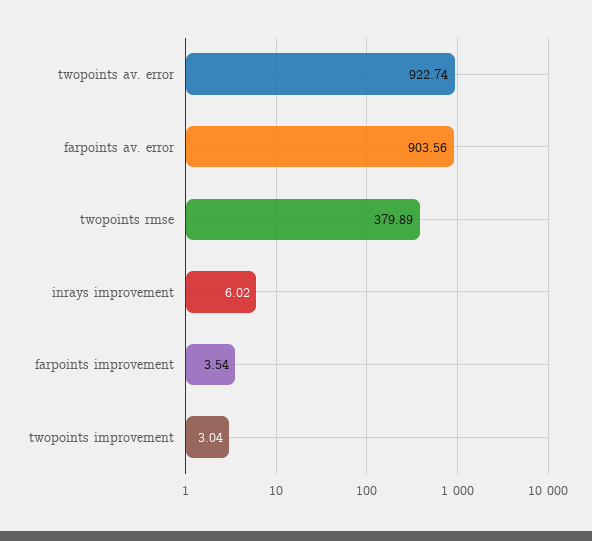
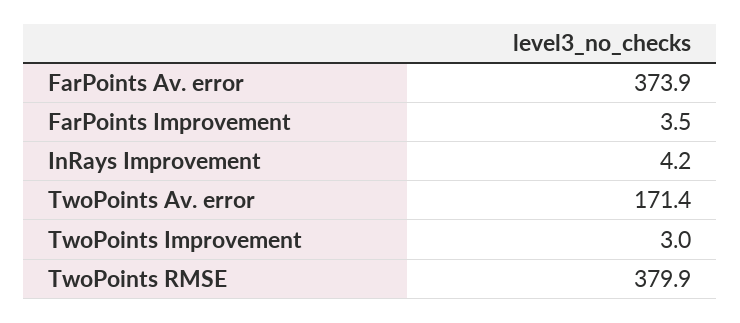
  {
-   "twopoints av. error": 922.74,
+   "twopoints av. error": 171.4,
-   "farpoints av. error": 903.56,
+   "farpoints av. error": 373.9,
    "twopoints rmse": 379.89,
-   "inrays improvement": 6.02,
+   "inrays improvement": 4.2,
    "farpoints improvement": 3.54,
    "twopoints improvement": 3.04
  }

